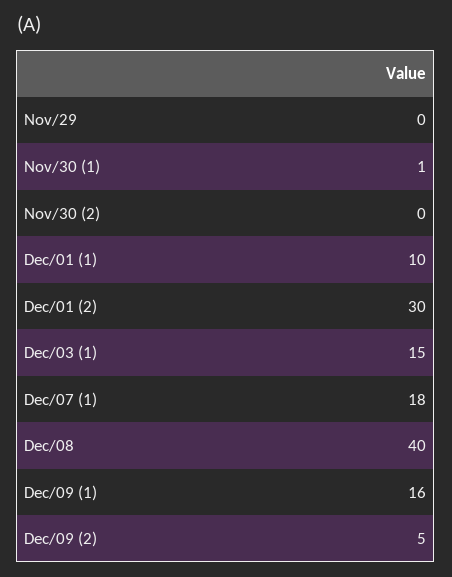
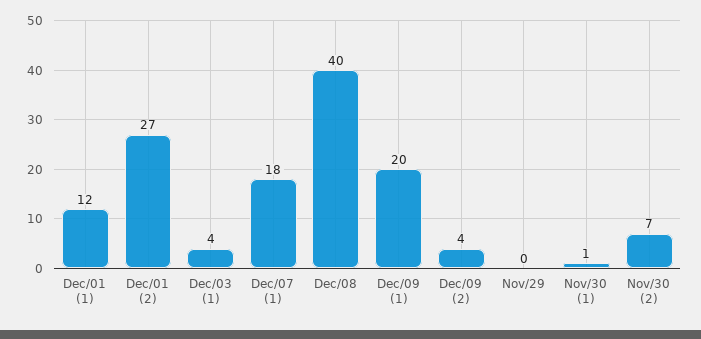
  {
    "Nov/29": 0,
    "Nov/30 (1)": 1,
-   "Nov/30 (2)": 0,
+   "Nov/30 (2)": 7,
-   "Dec/01 (1)": 10,
+   "Dec/01 (1)": 12,
-   "Dec/01 (2)": 30,
+   "Dec/01 (2)": 27,
-   "Dec/03 (1)": 15,
+   "Dec/03 (1)": 4,
    "Dec/07 (1)": 18,
    "Dec/08": 40,
-   "Dec/09 (1)": 16,
+   "Dec/09 (1)": 20,
-   "Dec/09 (2)": 5
+   "Dec/09 (2)": 4
  }

